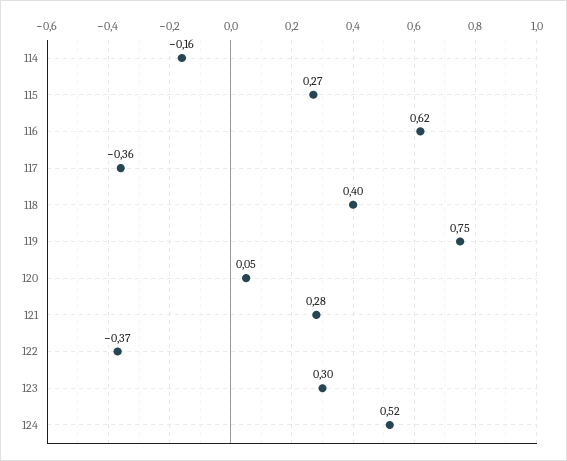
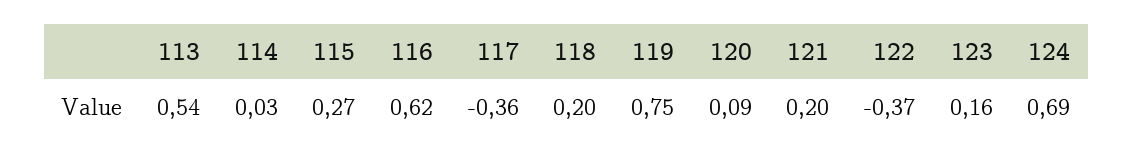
  {
-   "114": -0.16,
+   "114": 0.03,
    "115": 0.27,
    "116": 0.62,
    "117": -0.36,
-   "118": 0.4,
+   "118": 0.2,
    "119": 0.75,
-   "120": 0.05,
+   "120": 0.09,
-   "121": 0.28,
+   "121": 0.2,
    "122": -0.37,
-   "123": 0.3,
+   "123": 0.16,
-   "124": 0.52
+   "124": 0.69,
+   "113": 0.54
  }

